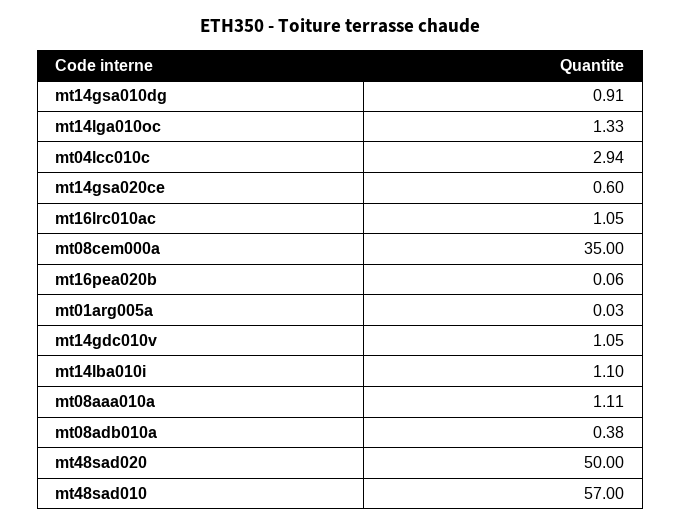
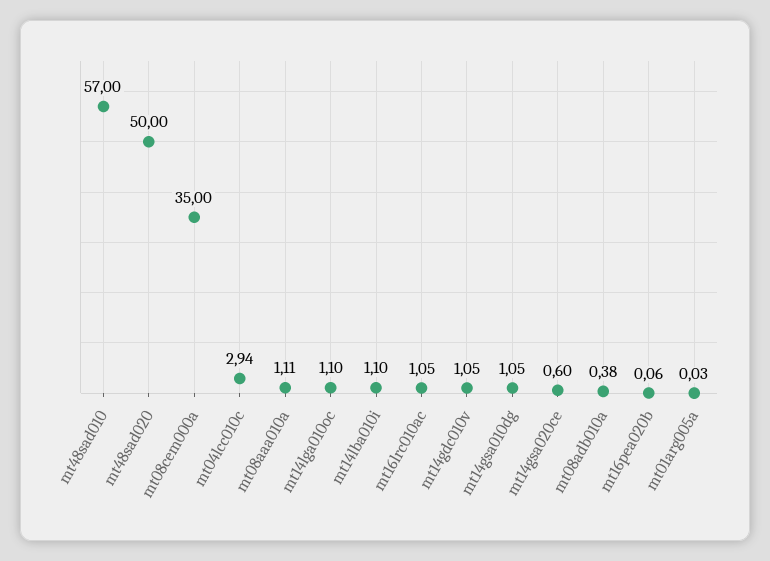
  {
-   "mt14gsa010dg": 0.91,
+   "mt14gsa010dg": 1.05,
-   "mt14lga010oc": 1.33,
+   "mt14lga010oc": 1.1,
    "mt04lcc010c": 2.94,
    "mt14gsa020ce": 0.6,
    "mt16lrc010ac": 1.05,
    "mt08cem000a": 35,
    "mt16pea020b": 0.06,
    "mt01arg005a": 0.03,
    "mt14gdc010v": 1.05,
    "mt14lba010i": 1.1,
    "mt08aaa010a": 1.11,
    "mt08adb010a": 0.38,
    "mt48sad020": 50,
    "mt48sad010": 57
  }

